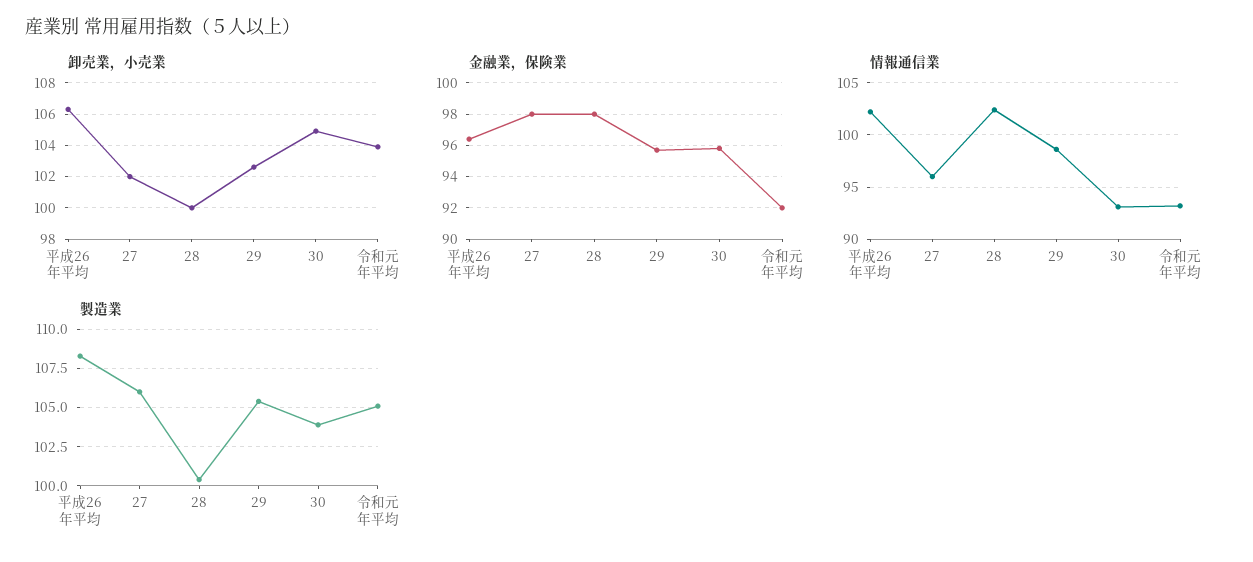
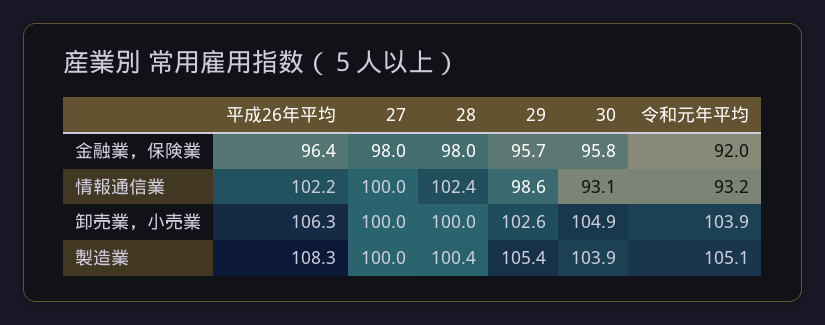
  {
    "卸売業，小売業": {
      "平成26年平均": 106.3,
-     "27": 102,
+     "27": 100,
      "28": 100,
      "29": 102.6,
      "30": 104.9,
      "令和元年平均": 103.9
    },
    "金融業，保険業": {
      "平成26年平均": 96.4,
      "27": 98,
      "28": 98,
      "29": 95.7,
      "30": 95.8,
      "令和元年平均": 92
    },
    "情報通信業": {
      "平成26年平均": 102.2,
-     "27": 96,
+     "27": 100,
      "28": 102.4,
      "29": 98.6,
      "30": 93.1,
      "令和元年平均": 93.2
    },
    "製造業": {
      "平成26年平均": 108.3,
-     "27": 106,
+     "27": 100,
      "28": 100.4,
      "29": 105.4,
      "30": 103.9,
      "令和元年平均": 105.1
    }
  }

